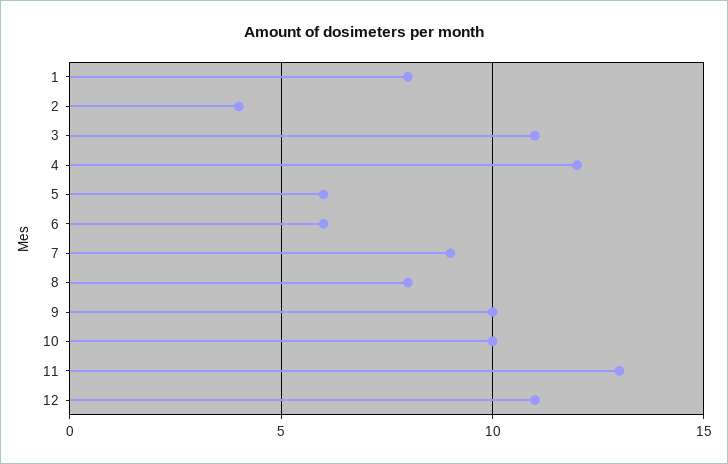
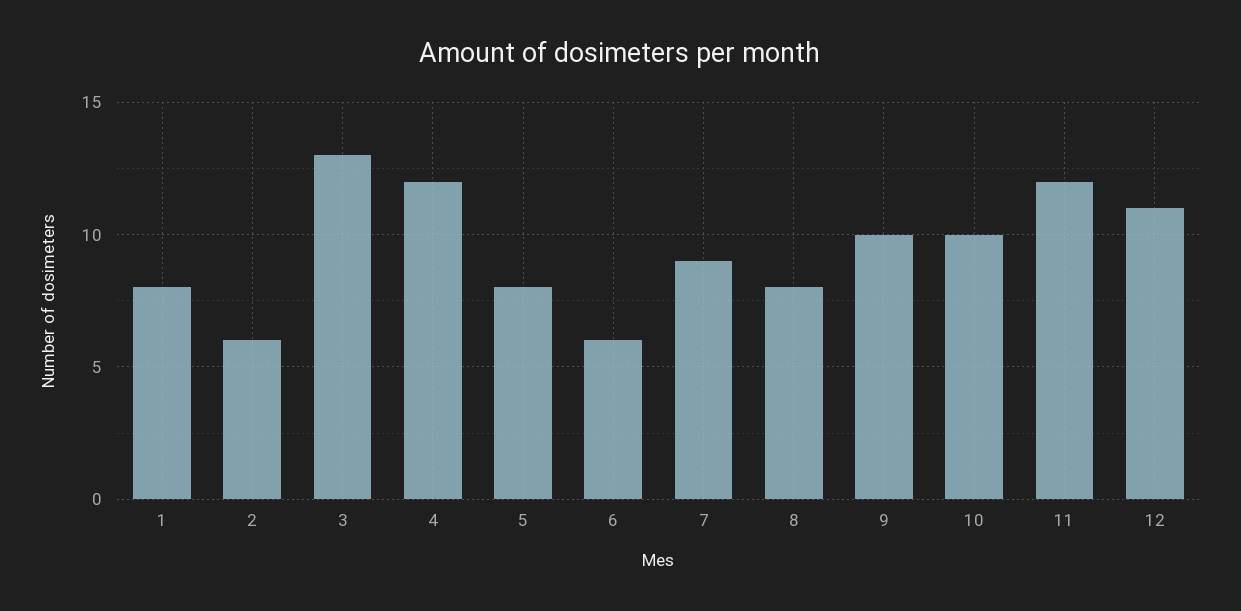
  {
    "1": 8,
-   "2": 4,
+   "2": 6,
-   "3": 11,
+   "3": 13,
    "4": 12,
-   "5": 6,
+   "5": 8,
    "6": 6,
    "7": 9,
    "8": 8,
    "9": 10,
    "10": 10,
-   "11": 13,
+   "11": 12,
    "12": 11
  }

